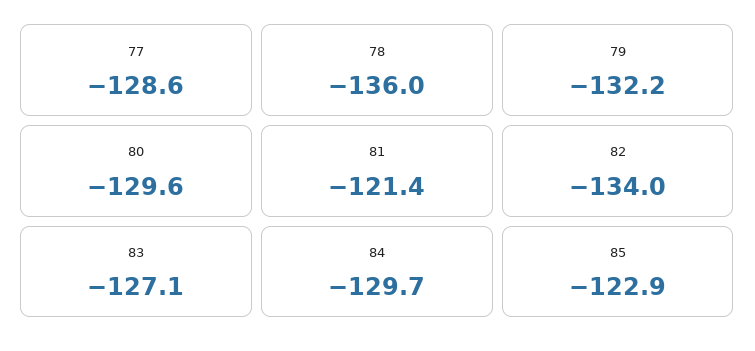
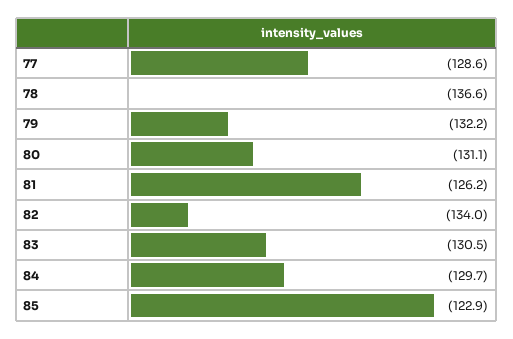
  {
    "77": -128.6,
-   "78": -136,
+   "78": -136.6,
    "79": -132.2,
-   "80": -129.6,
+   "80": -131.1,
-   "81": -121.4,
+   "81": -126.2,
    "82": -134,
-   "83": -127.1,
+   "83": -130.5,
    "84": -129.7,
    "85": -122.9
  }

